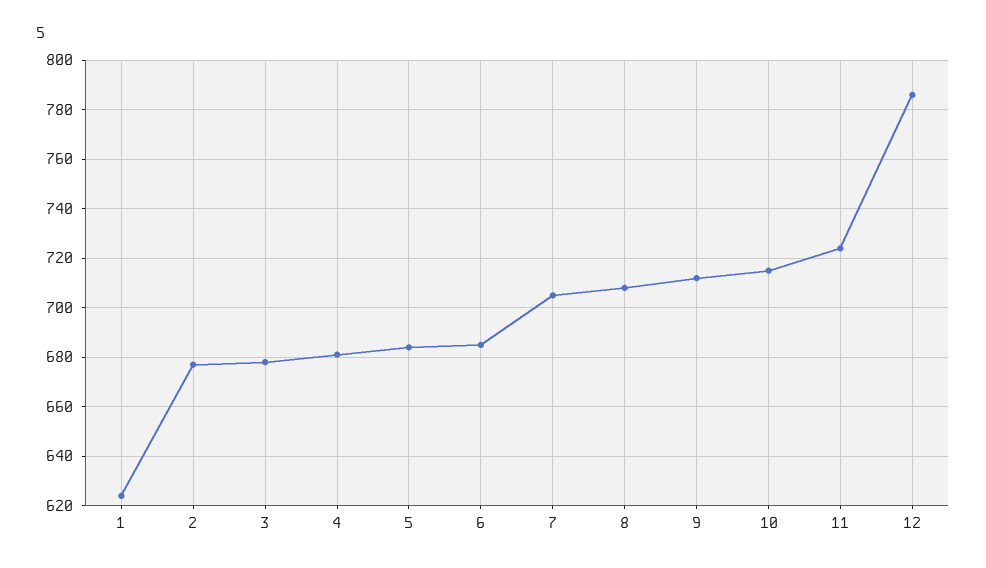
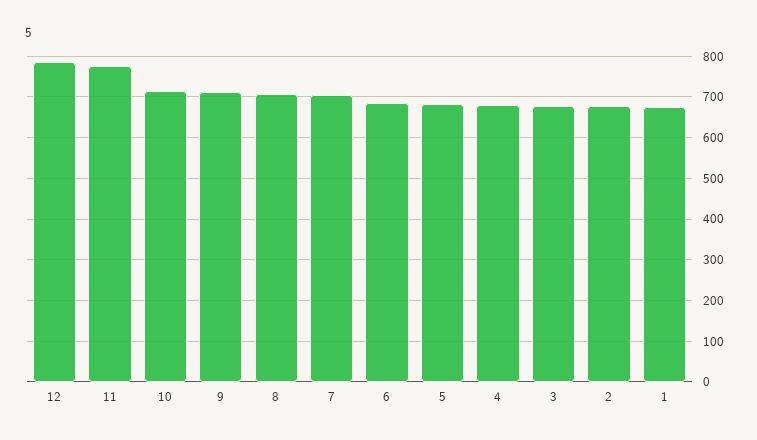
  {
-   "1": 625,
+   "1": 680,
    "2": 675,
    "3": 680,
    "4": 680,
    "5": 685,
    "6": 685,
    "7": 705,
    "8": 710,
    "9": 710,
    "10": 715,
-   "11": 725,
+   "11": 780,
    "12": 785
  }

